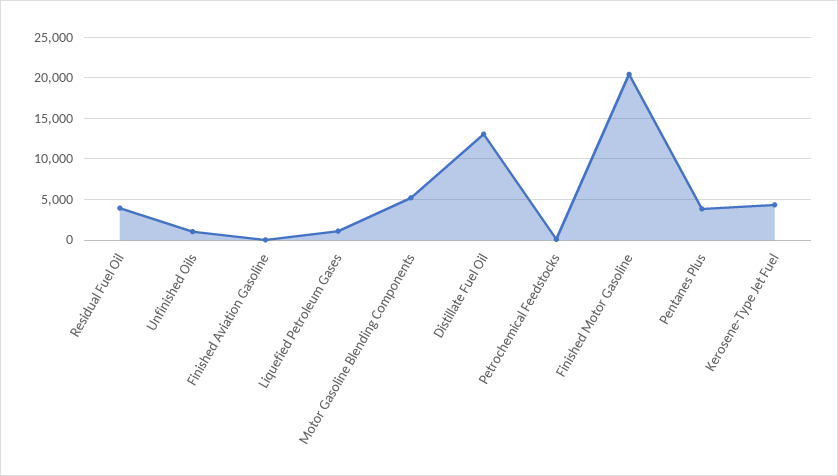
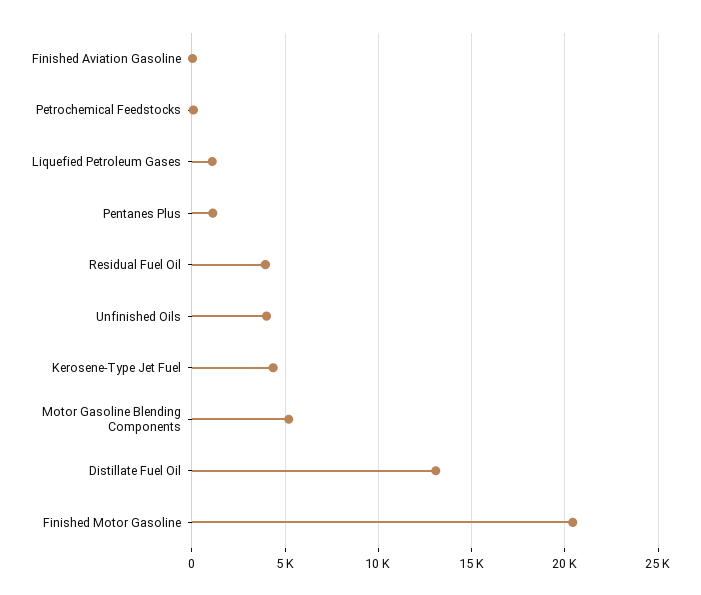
  {
    "Residual Fuel Oil": 4000,
-   "Unfinished Oils": 1000,
+   "Unfinished Oils": 4000,
    "Finished Aviation Gasoline": 0,
    "Liquefied Petroleum Gases": 1000,
    "Motor Gasoline Blending Components": 5000,
    "Distillate Fuel Oil": 13000,
    "Petrochemical Feedstocks": 0,
    "Finished Motor Gasoline": 20500,
-   "Pentanes Plus": 4000,
+   "Pentanes Plus": 1000,
    "Kerosene-Type Jet Fuel": 4500
  }

